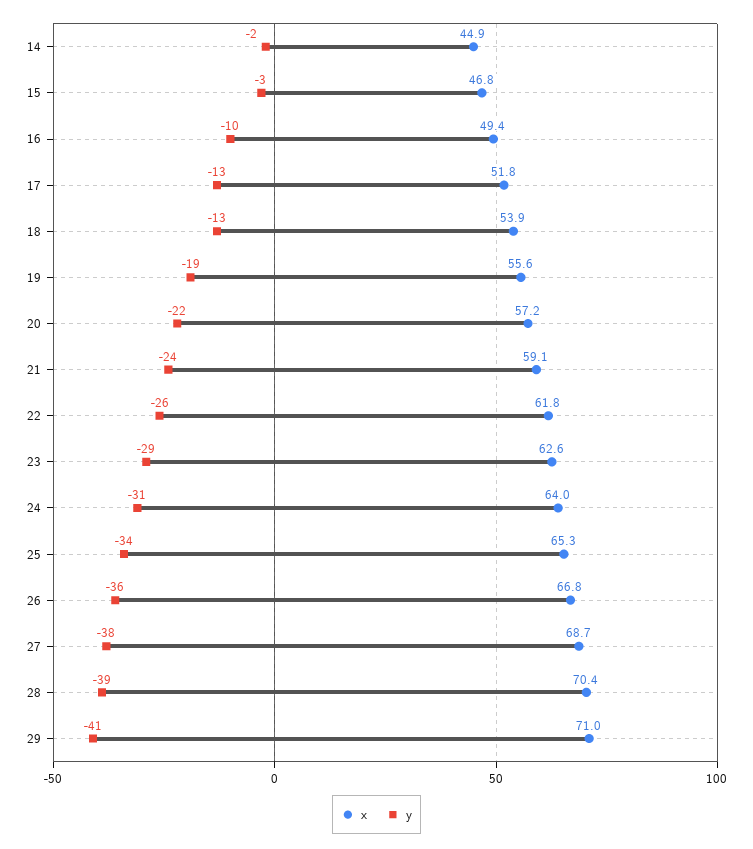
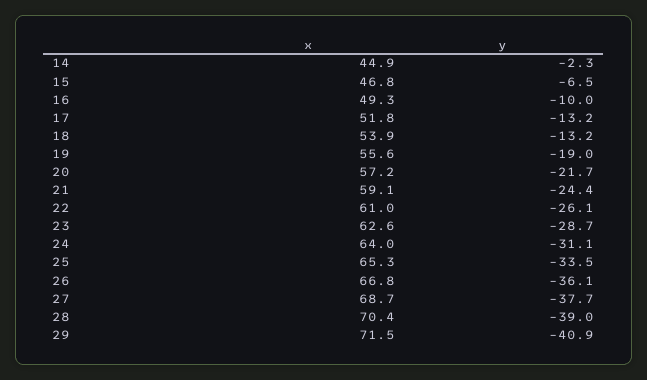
  {
    "x": {
      "14": 44.9,
      "15": 46.8,
-     "16": 49.4,
+     "16": 49.3,
      "17": 51.8,
      "18": 53.9,
      "19": 55.6,
      "20": 57.2,
      "21": 59.1,
-     "22": 61.8,
+     "22": 61,
      "23": 62.6,
      "24": 64,
      "25": 65.3,
      "26": 66.8,
      "27": 68.7,
      "28": 70.4,
-     "29": 71
+     "29": 71.5
    },
    "y": {
      "14": -2.3,
-     "15": -3,
+     "15": -6.5,
      "16": -10,
      "17": -13.2,
      "18": -13.2,
      "19": -19,
      "20": -21.7,
      "21": -24.4,
      "22": -26.1,
      "23": -28.7,
      "24": -31.1,
      "25": -33.5,
      "26": -36.1,
      "27": -37.7,
      "28": -39,
      "29": -40.9
    }
  }

